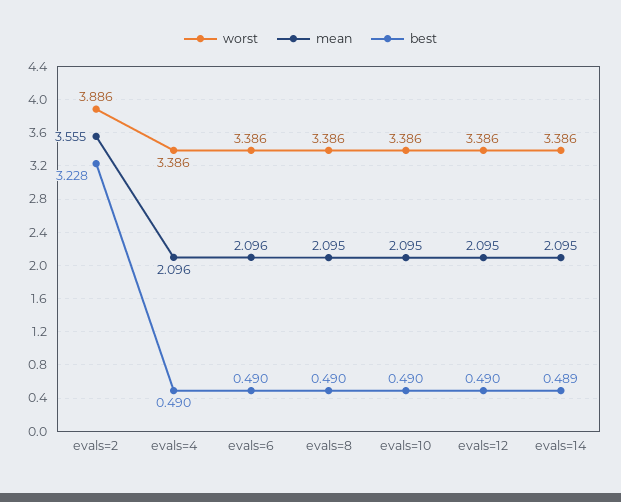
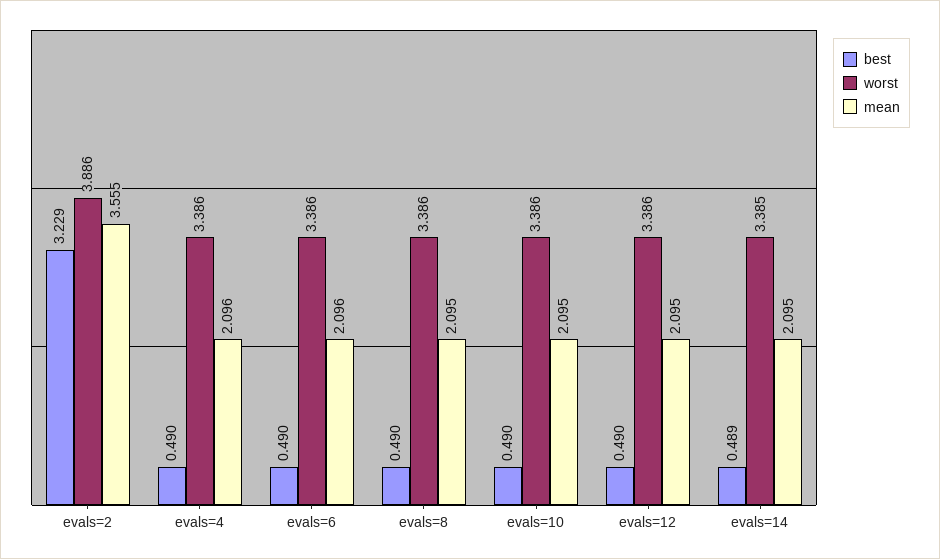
  {
    "worst": {
      "evals=2": 3.886,
      "evals=4": 3.386,
      "evals=6": 3.386,
      "evals=8": 3.386,
      "evals=10": 3.386,
      "evals=12": 3.386,
-     "evals=14": 3.386
+     "evals=14": 3.385
    },
    "mean": {
      "evals=2": 3.555,
      "evals=4": 2.096,
      "evals=6": 2.096,
      "evals=8": 2.095,
      "evals=10": 2.095,
      "evals=12": 2.095,
      "evals=14": 2.095
    },
    "best": {
-     "evals=2": 3.228,
+     "evals=2": 3.229,
      "evals=4": 0.49,
      "evals=6": 0.49,
      "evals=8": 0.49,
      "evals=10": 0.49,
      "evals=12": 0.49,
      "evals=14": 0.489
    }
  }

